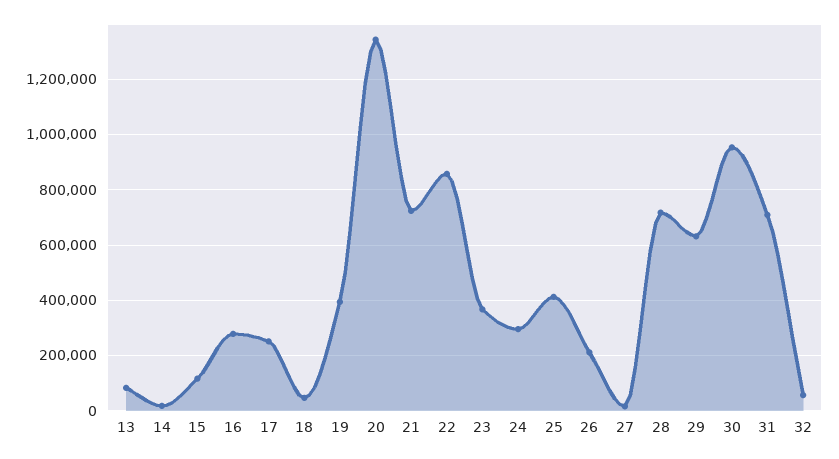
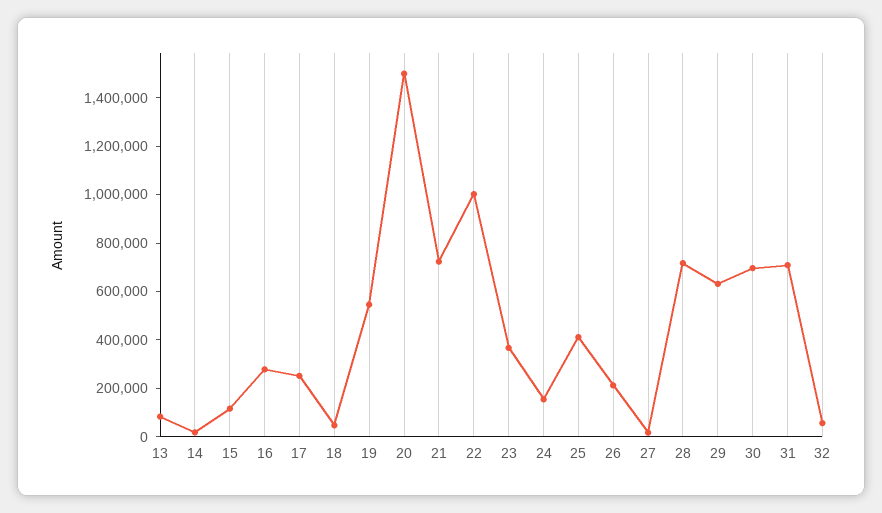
  {
    "13": 75000,
    "14": 25000,
    "15": 125000,
    "16": 275000,
    "17": 250000,
    "18": 50000,
-   "19": 400000,
+   "19": 550000,
-   "20": 1350000,
+   "20": 1500000,
    "21": 725000,
-   "22": 850000,
+   "22": 1000000,
    "23": 375000,
-   "24": 300000,
+   "24": 150000,
    "25": 400000,
    "26": 200000,
    "27": 25000,
    "28": 725000,
    "29": 625000,
-   "30": 950000,
+   "30": 700000,
    "31": 700000,
    "32": 50000
  }

